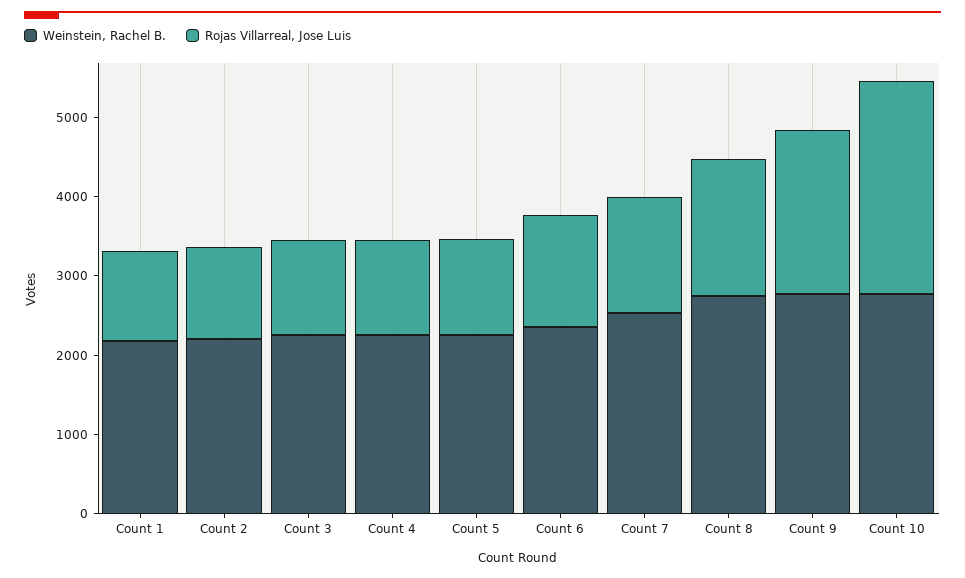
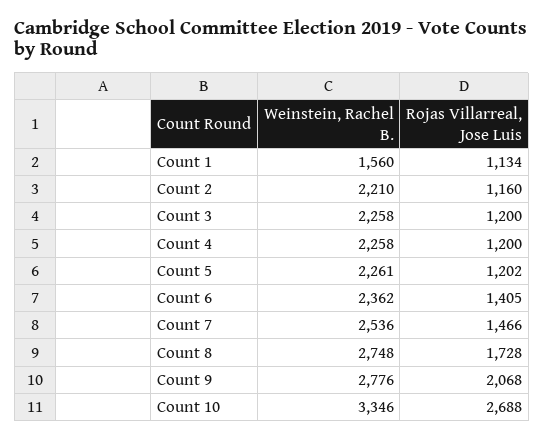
  {
    "Weinstein, Rachel B.": {
-     "Count 1": 2200,
+     "Count 1": 1560,
      "Count 2": 2210,
      "Count 3": 2258,
      "Count 4": 2258,
      "Count 5": 2261,
      "Count 6": 2362,
      "Count 7": 2536,
      "Count 8": 2748,
      "Count 9": 2776,
-     "Count 10": 2800
+     "Count 10": 3346
    },
    "Rojas Villarreal, Jose Luis": {
      "Count 1": 1134,
      "Count 2": 1160,
      "Count 3": 1200,
      "Count 4": 1200,
      "Count 5": 1202,
      "Count 6": 1405,
      "Count 7": 1466,
      "Count 8": 1728,
      "Count 9": 2068,
      "Count 10": 2688
    }
  }

